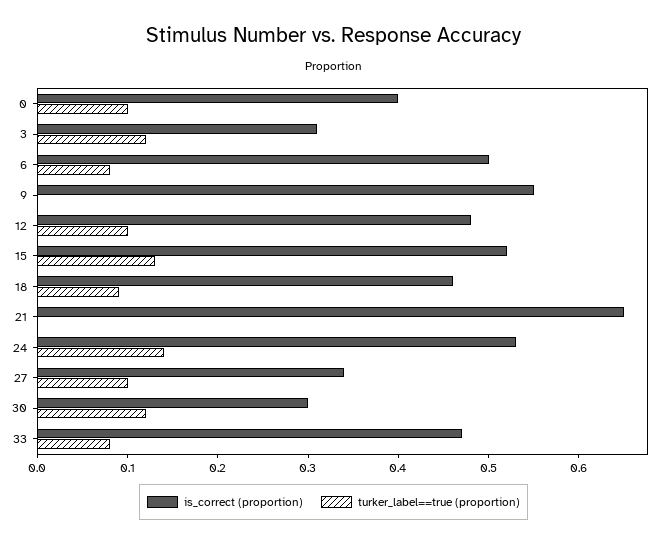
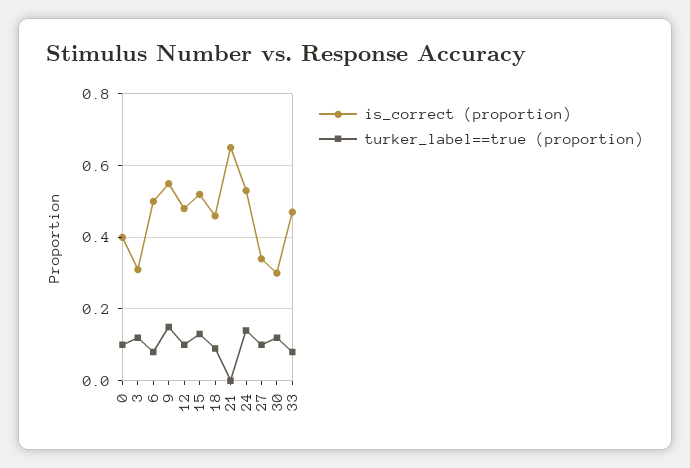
  {
    "is_correct (proportion)": {
      "0": 0.4,
      "3": 0.31,
      "6": 0.5,
      "9": 0.55,
      "12": 0.48,
      "15": 0.52,
      "18": 0.46,
      "21": 0.65,
      "24": 0.53,
      "27": 0.34,
      "30": 0.3,
      "33": 0.47
    },
    "turker_label==true (proportion)": {
      "0": 0.1,
      "3": 0.12,
      "6": 0.08,
-     "9": 0,
+     "9": 0.15,
      "12": 0.1,
      "15": 0.13,
      "18": 0.09,
      "21": 0,
      "24": 0.14,
      "27": 0.1,
      "30": 0.12,
      "33": 0.08
    }
  }

